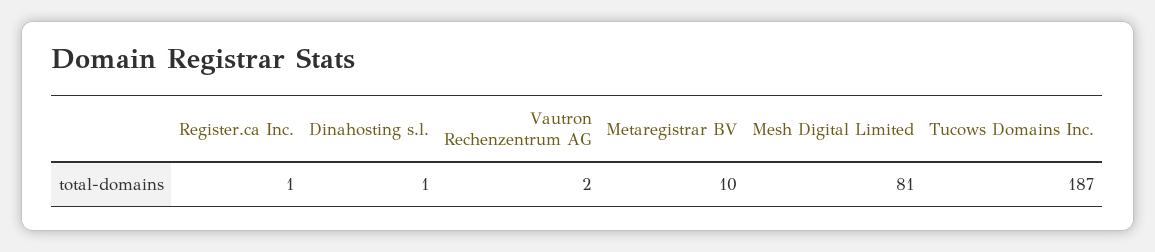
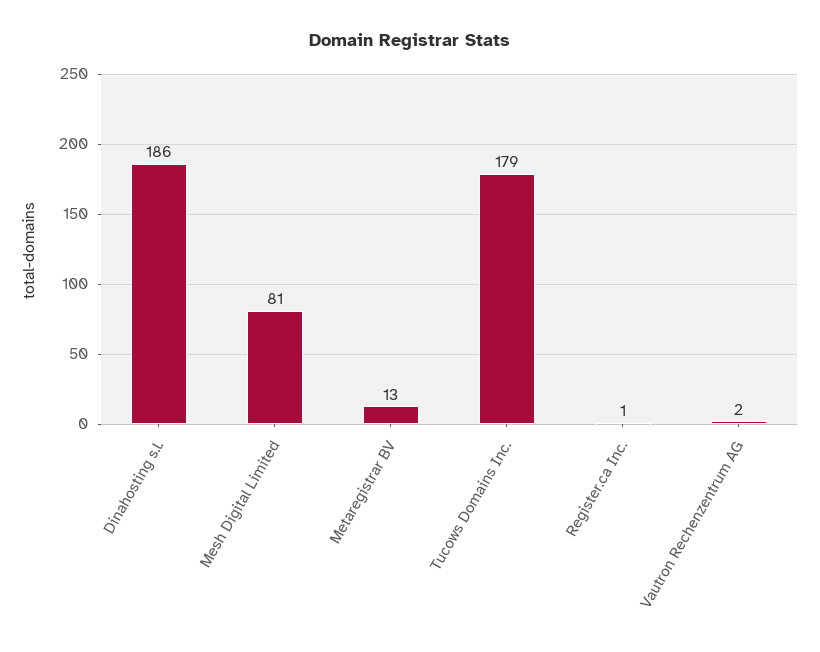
  {
    "Register.ca Inc.": 1,
-   "Dinahosting s.l.": 1,
+   "Dinahosting s.l.": 186,
    "Vautron Rechenzentrum AG": 2,
-   "Metaregistrar BV": 10,
+   "Metaregistrar BV": 13,
    "Mesh Digital Limited": 81,
-   "Tucows Domains Inc.": 187
+   "Tucows Domains Inc.": 179
  }

